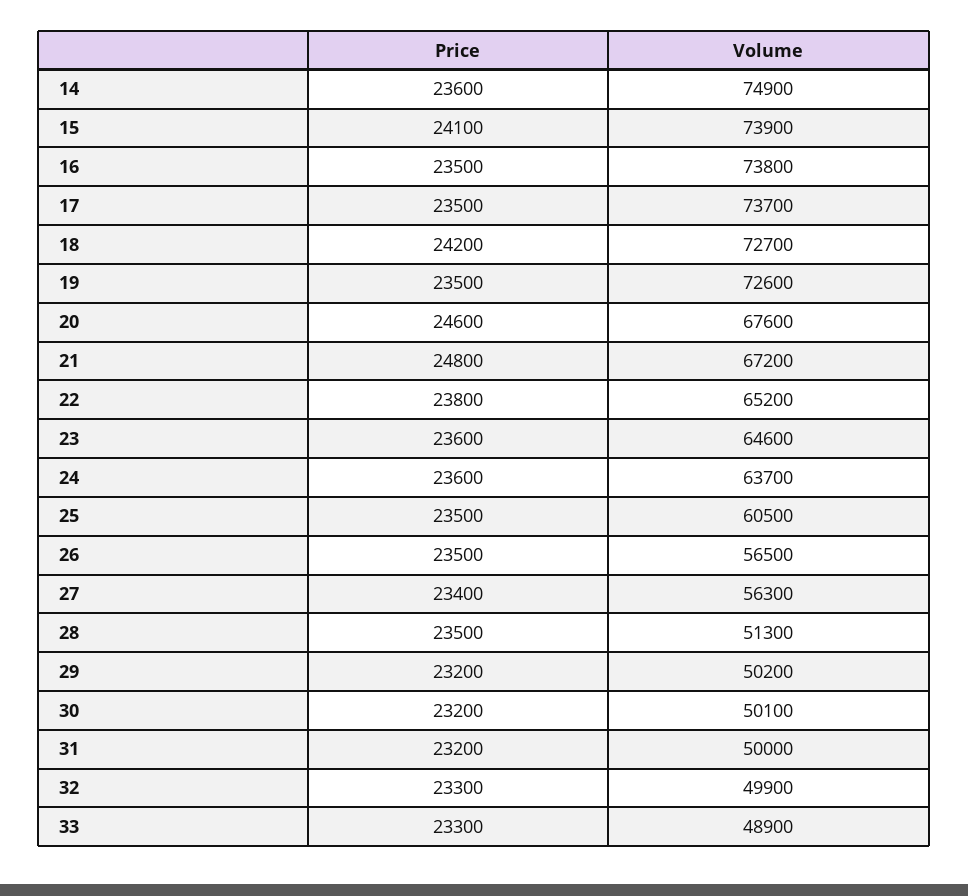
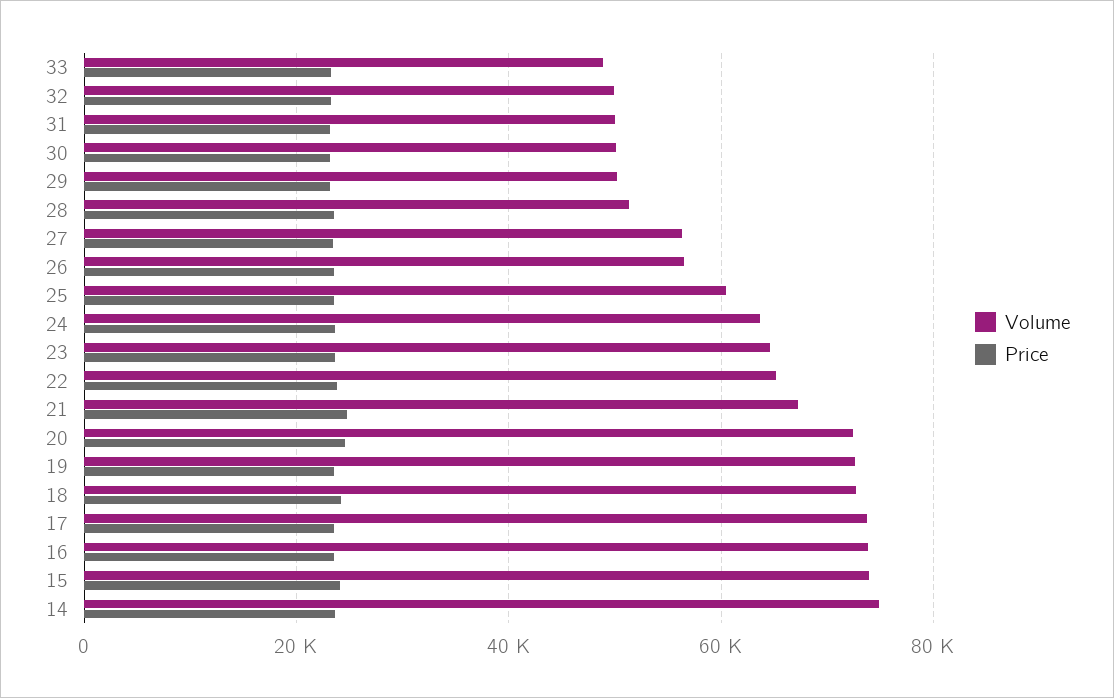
  {
    "Price": {
      "14": 23600,
      "15": 24100,
      "16": 23500,
      "17": 23500,
      "18": 24200,
      "19": 23500,
      "20": 24600,
      "21": 24800,
      "22": 23800,
      "23": 23600,
      "24": 23600,
      "25": 23500,
      "26": 23500,
      "27": 23400,
      "28": 23500,
      "29": 23200,
      "30": 23200,
      "31": 23200,
      "32": 23300,
      "33": 23300
    },
    "Volume": {
      "14": 74900,
      "15": 73900,
      "16": 73800,
      "17": 73700,
      "18": 72700,
      "19": 72600,
-     "20": 67600,
+     "20": 72000,
      "21": 67200,
      "22": 65200,
      "23": 64600,
      "24": 63700,
      "25": 60500,
      "26": 56500,
      "27": 56300,
      "28": 51300,
      "29": 50200,
      "30": 50100,
      "31": 50000,
      "32": 49900,
      "33": 48900
    }
  }

